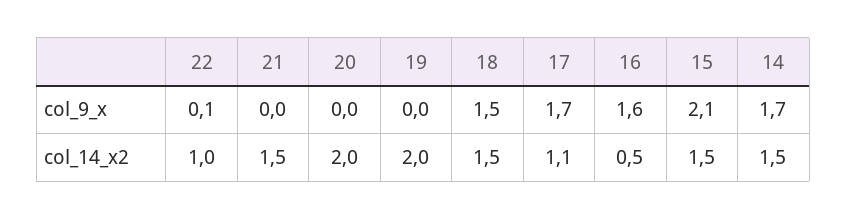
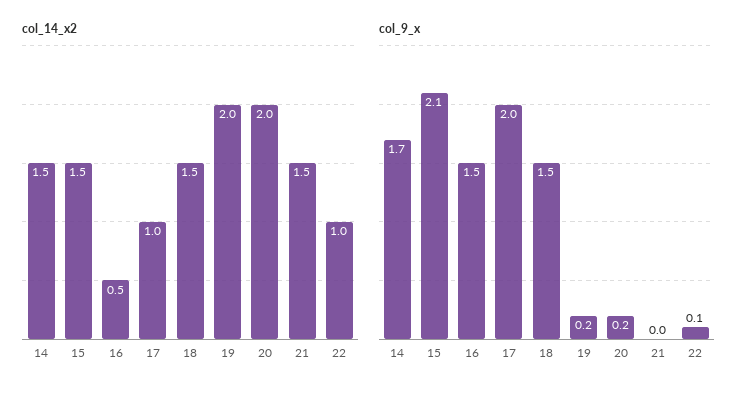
  {
    "col_9_x": {
      "22": 0.1,
      "21": 0,
-     "20": 0,
+     "20": 0.2,
-     "19": 0,
+     "19": 0.2,
      "18": 1.5,
-     "17": 1.7,
+     "17": 2,
-     "16": 1.6,
+     "16": 1.5,
      "15": 2.1,
      "14": 1.7
    },
    "col_14_x2": {
      "22": 1,
      "21": 1.5,
      "20": 2,
      "19": 2,
      "18": 1.5,
-     "17": 1.1,
+     "17": 1,
      "16": 0.5,
      "15": 1.5,
      "14": 1.5
    }
  }

